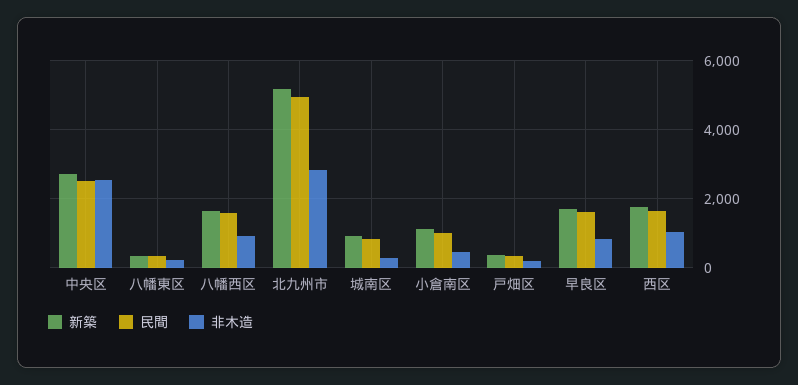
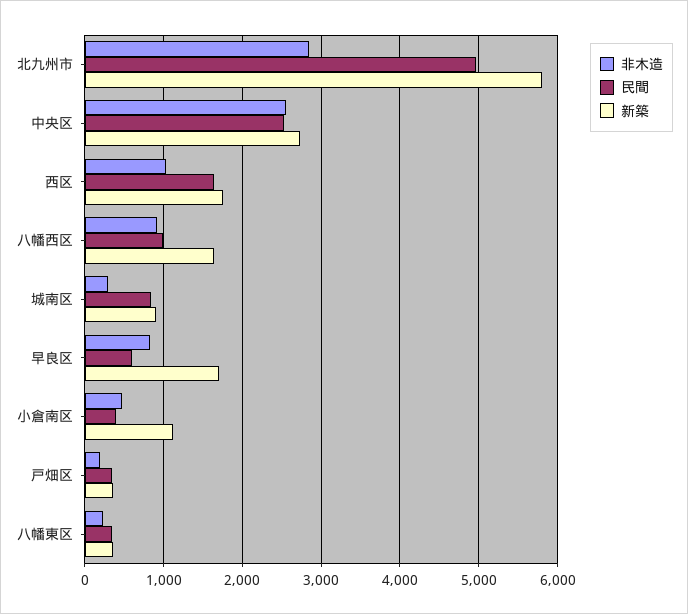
  {
    "新築": {
      "中央区": 2700,
      "八幡東区": 400,
      "八幡西区": 1600,
-     "北九州市": 5200,
+     "北九州市": 5800,
      "城南区": 900,
      "小倉南区": 1100,
      "戸畑区": 400,
      "早良区": 1700,
      "西区": 1800
    },
    "民間": {
      "中央区": 2500,
      "八幡東区": 300,
-     "八幡西区": 1600,
+     "八幡西区": 1000,
      "北九州市": 5000,
      "城南区": 800,
-     "小倉南区": 1000,
+     "小倉南区": 400,
      "戸畑区": 400,
-     "早良区": 1600,
+     "早良区": 600,
      "西区": 1600
    },
    "非木造": {
      "中央区": 2600,
      "八幡東区": 200,
      "八幡西区": 900,
      "北九州市": 2800,
      "城南区": 300,
      "小倉南区": 500,
      "戸畑区": 200,
      "早良区": 800,
      "西区": 1000
    }
  }

